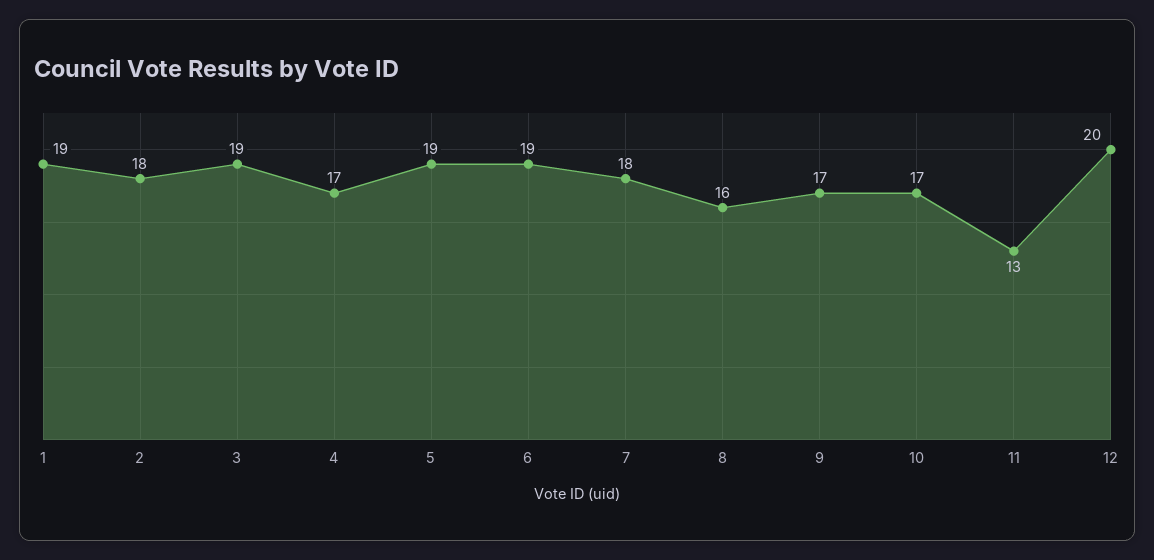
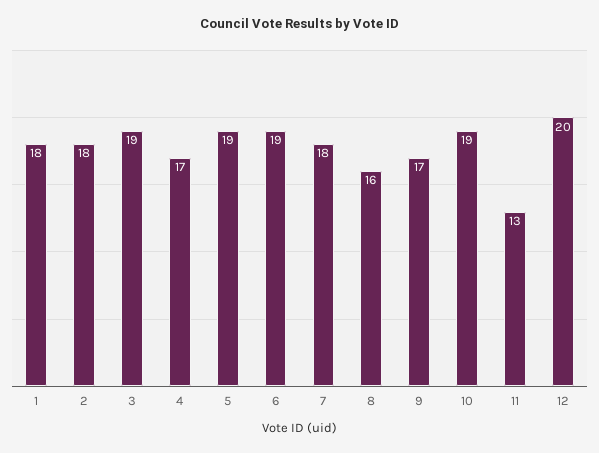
  {
-   "1": 19,
+   "1": 18,
    "2": 18,
    "3": 19,
    "4": 17,
    "5": 19,
    "6": 19,
    "7": 18,
    "8": 16,
    "9": 17,
-   "10": 17,
+   "10": 19,
    "11": 13,
    "12": 20
  }

